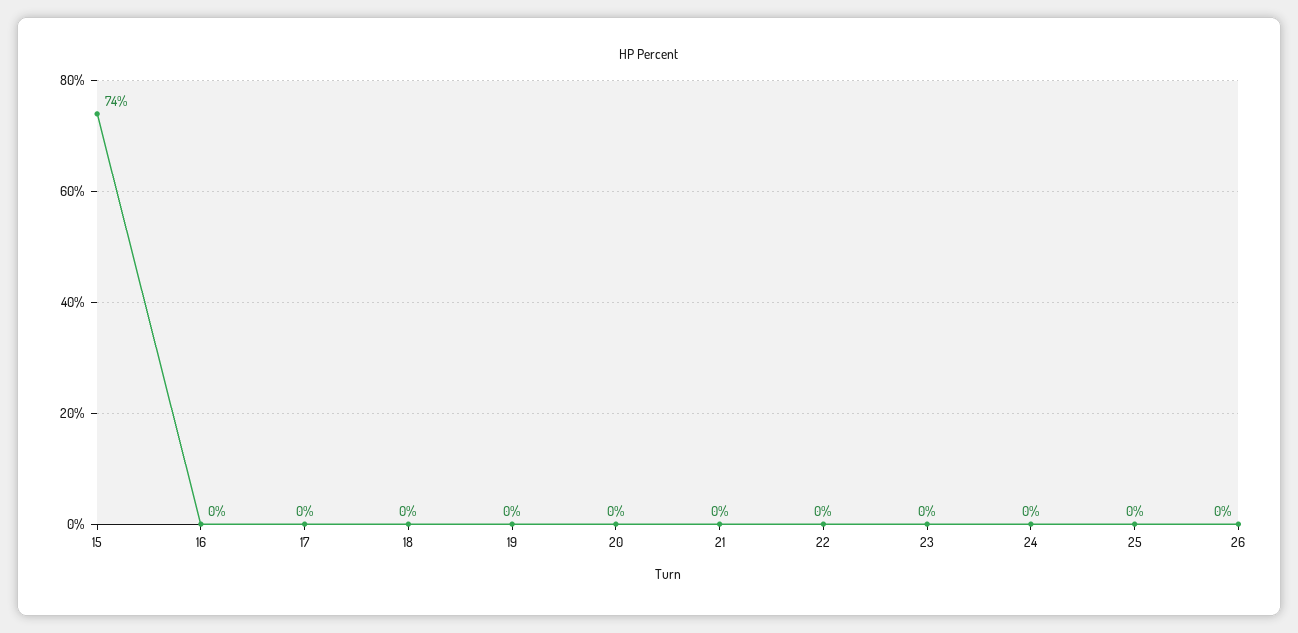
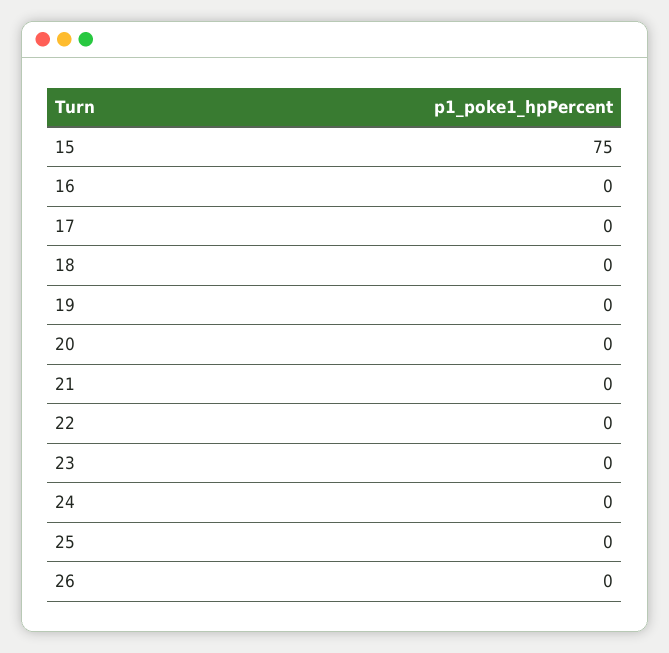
  {
-   "15": 74,
+   "15": 75,
    "16": 0,
    "17": 0,
    "18": 0,
    "19": 0,
    "20": 0,
    "21": 0,
    "22": 0,
    "23": 0,
    "24": 0,
    "25": 0,
    "26": 0
  }

